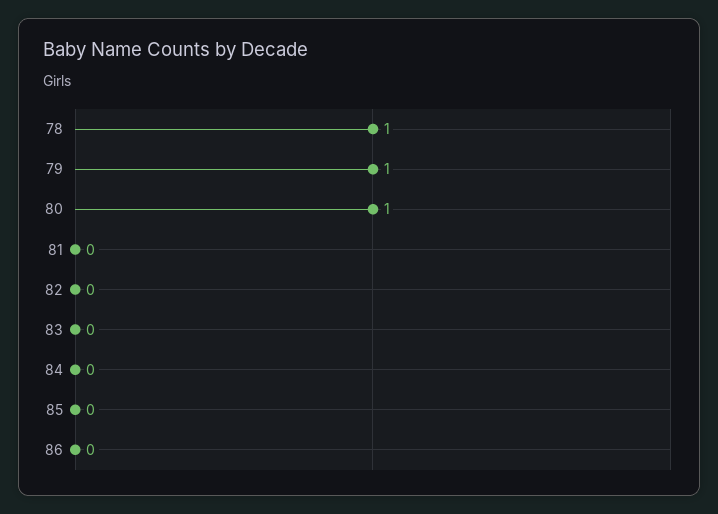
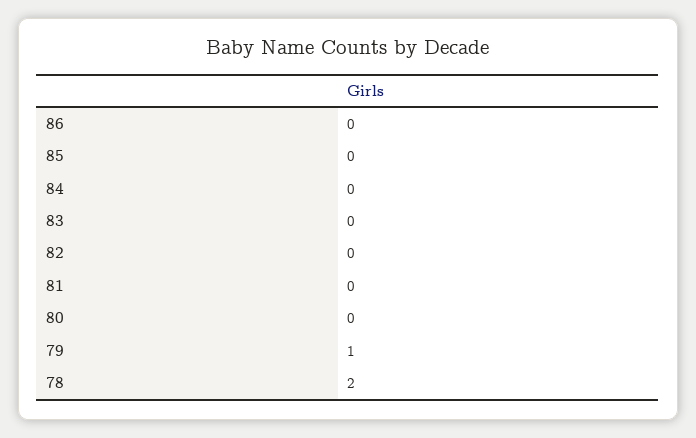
  {
-   "78": 1,
+   "78": 2,
    "79": 1,
-   "80": 1,
+   "80": 0,
    "81": 0,
    "82": 0,
    "83": 0,
    "84": 0,
    "85": 0,
    "86": 0
  }

